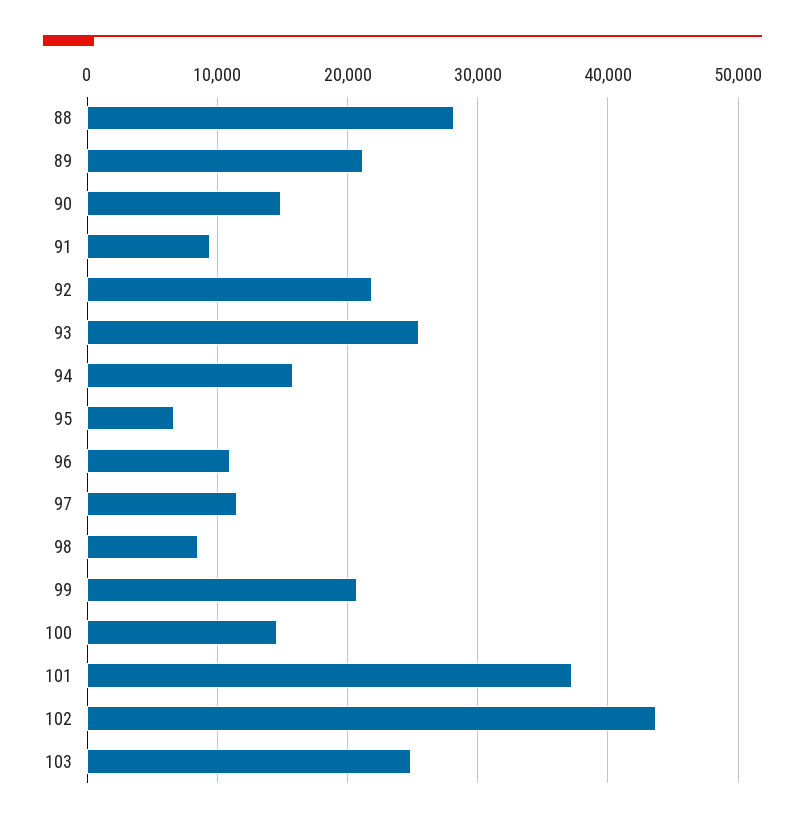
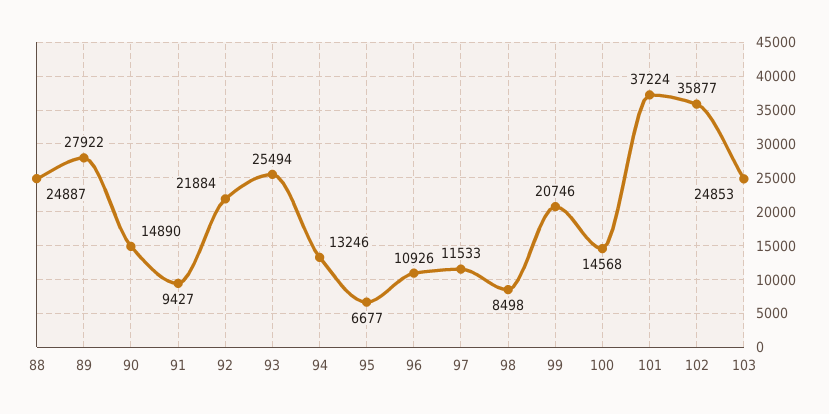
  {
-   "88": 28000,
+   "88": 24887,
-   "89": 21000,
+   "89": 27922,
    "90": 14890,
    "91": 9427,
    "92": 21884,
    "93": 25494,
-   "94": 16000,
+   "94": 13246,
    "95": 6677,
    "96": 10926,
    "97": 11533,
    "98": 8498,
    "99": 20746,
    "100": 14568,
    "101": 37224,
-   "102": 44000,
+   "102": 35877,
    "103": 24853
  }

